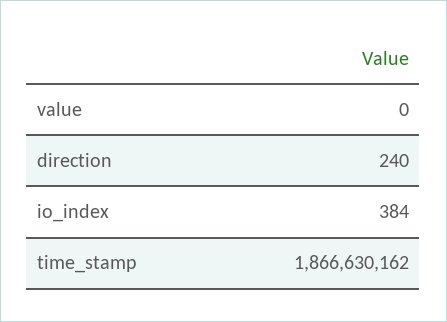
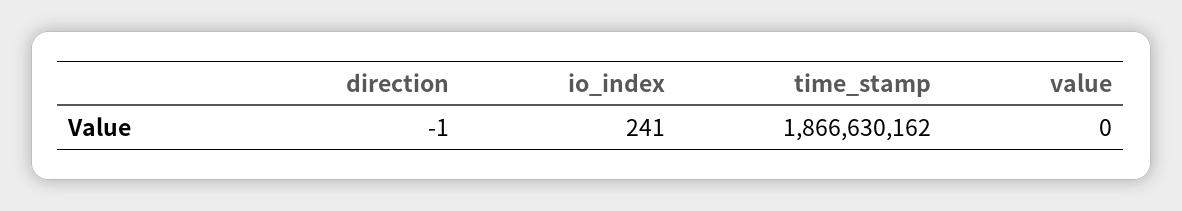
  {
    "value": 0,
-   "direction": 240,
+   "direction": -1,
-   "io_index": 384,
+   "io_index": 241,
    "time_stamp": 1866630162
  }

